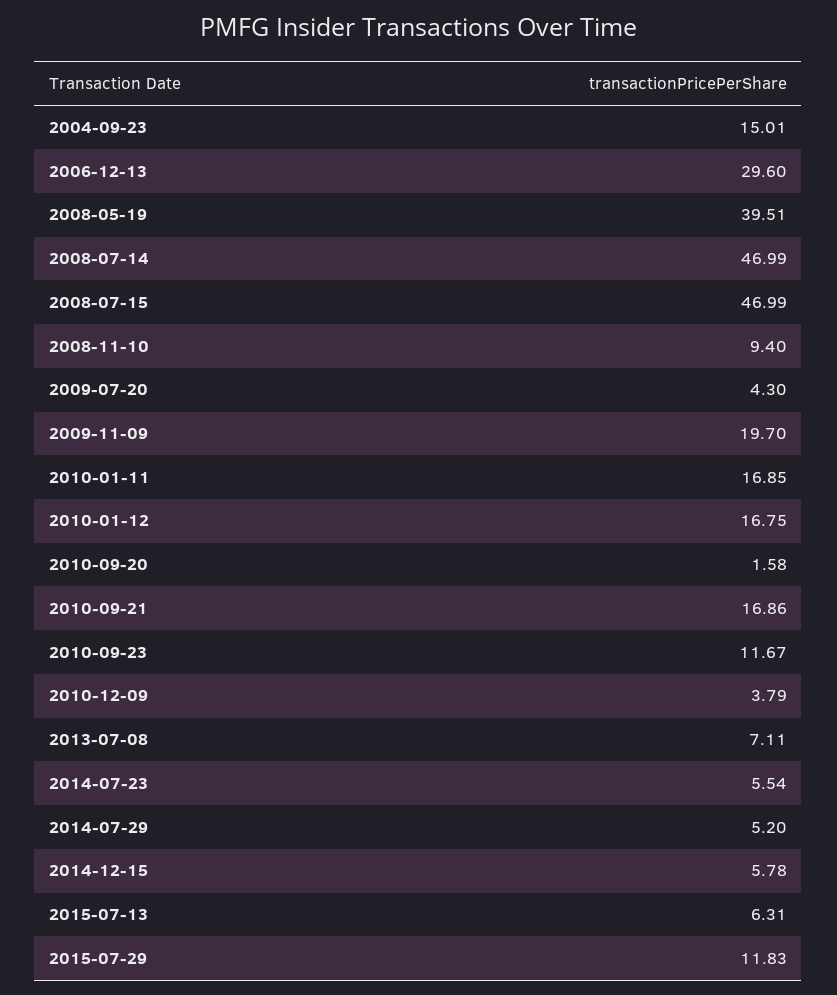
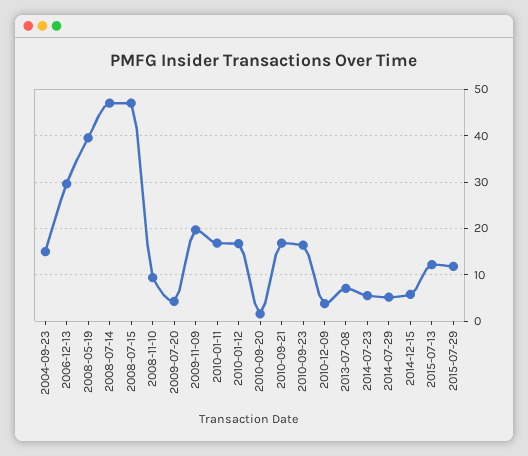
  {
    "2004-09-23": 15.01,
    "2006-12-13": 29.6,
    "2008-05-19": 39.51,
    "2008-07-14": 46.99,
    "2008-07-15": 46.99,
    "2008-11-10": 9.4,
    "2009-07-20": 4.3,
    "2009-11-09": 19.7,
    "2010-01-11": 16.85,
    "2010-01-12": 16.75,
    "2010-09-20": 1.58,
    "2010-09-21": 16.86,
-   "2010-09-23": 11.67,
+   "2010-09-23": 16,
    "2010-12-09": 3.79,
    "2013-07-08": 7.11,
    "2014-07-23": 5.54,
    "2014-07-29": 5.2,
    "2014-12-15": 5.78,
-   "2015-07-13": 6.31,
+   "2015-07-13": 12,
    "2015-07-29": 11.83
  }

